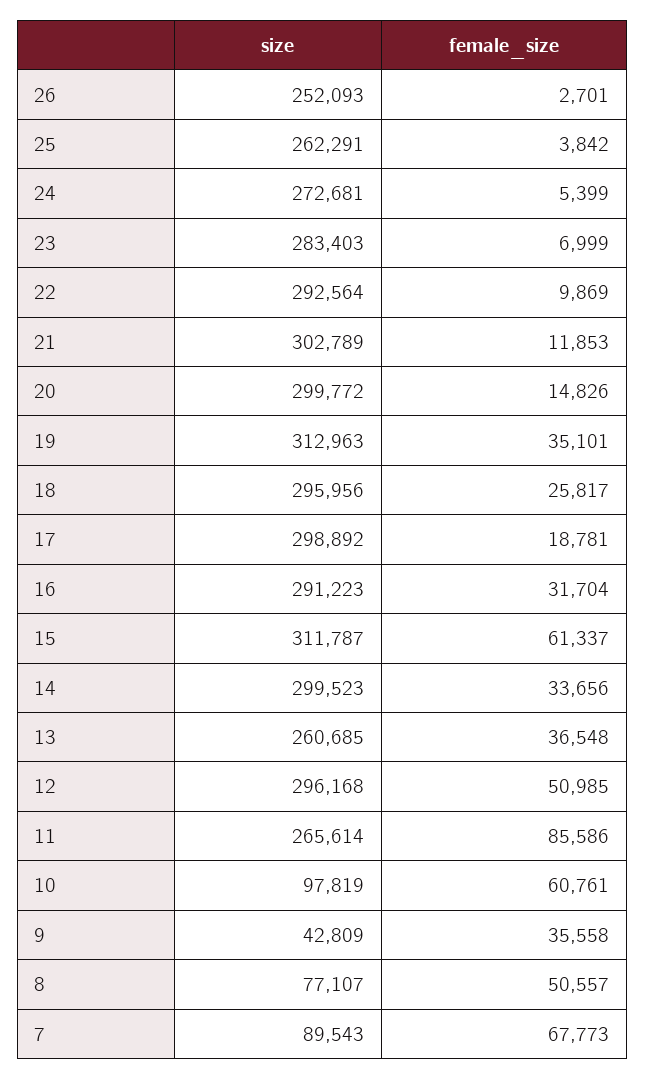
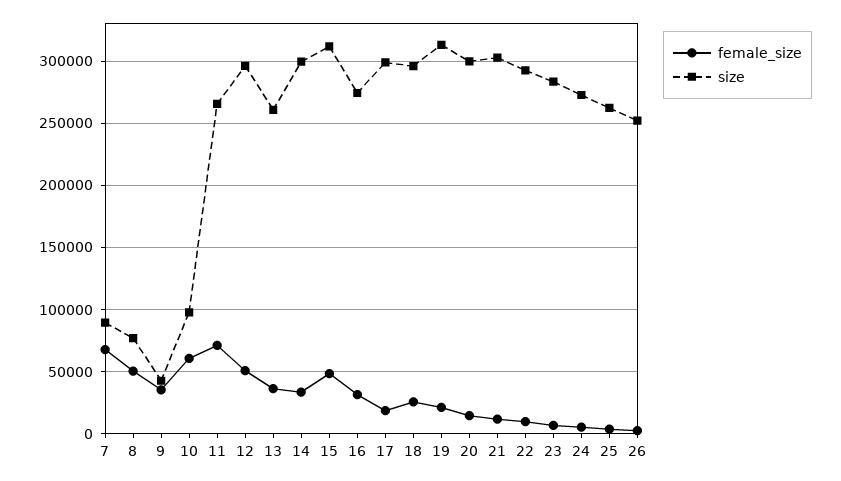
  {
    "size": {
      "26": 252093,
      "25": 262291,
      "24": 272681,
      "23": 283403,
      "22": 292564,
      "21": 302789,
      "20": 299772,
      "19": 312963,
      "18": 295956,
      "17": 298892,
-     "16": 291223,
+     "16": 275000,
      "15": 311787,
      "14": 299523,
      "13": 260685,
      "12": 296168,
      "11": 265614,
      "10": 97819,
      "9": 42809,
      "8": 77107,
      "7": 89543
    },
    "female_size": {
      "26": 2701,
      "25": 3842,
      "24": 5399,
      "23": 6999,
      "22": 9869,
      "21": 11853,
      "20": 14826,
-     "19": 35101,
+     "19": 20000,
      "18": 25817,
      "17": 18781,
      "16": 31704,
-     "15": 61337,
+     "15": 50000,
      "14": 33656,
      "13": 36548,
      "12": 50985,
-     "11": 85586,
+     "11": 70000,
      "10": 60761,
      "9": 35558,
      "8": 50557,
      "7": 67773
    }
  }

